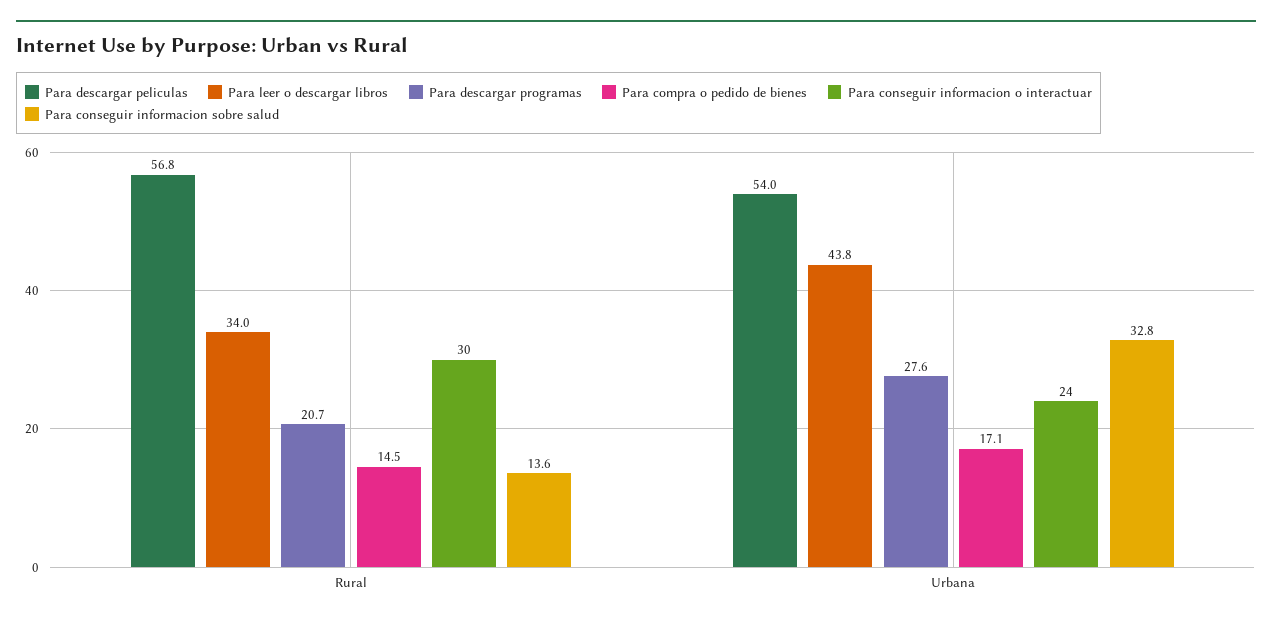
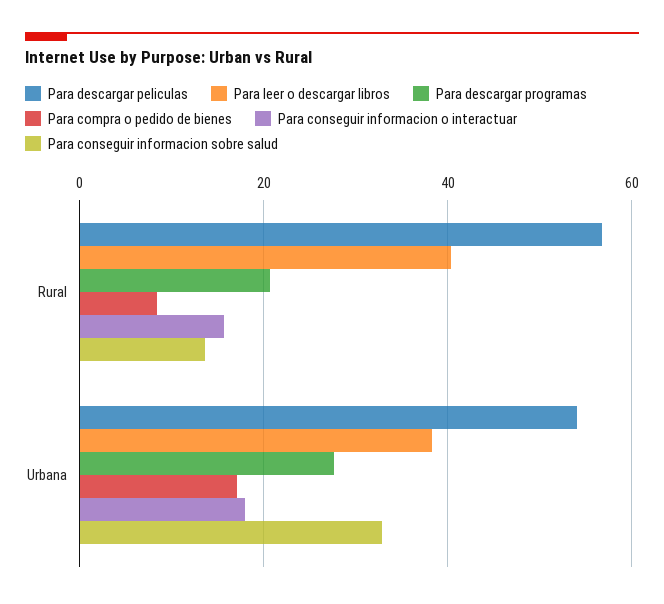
  {
    "Para descargar peliculas": {
      "Rural": 56.8,
      "Urbana": 54
    },
    "Para leer o descargar libros": {
-     "Rural": 34,
+     "Rural": 40,
-     "Urbana": 43.8
+     "Urbana": 38
    },
    "Para descargar programas": {
      "Rural": 20.7,
      "Urbana": 27.6
    },
    "Para compra o pedido de bienes": {
-     "Rural": 14.5,
+     "Rural": 8,
      "Urbana": 17.1
    },
    "Para conseguir informacion o interactuar": {
-     "Rural": 30,
+     "Rural": 16,
-     "Urbana": 24
+     "Urbana": 18
    },
    "Para conseguir informacion sobre salud": {
      "Rural": 13.6,
      "Urbana": 32.8
    }
  }

